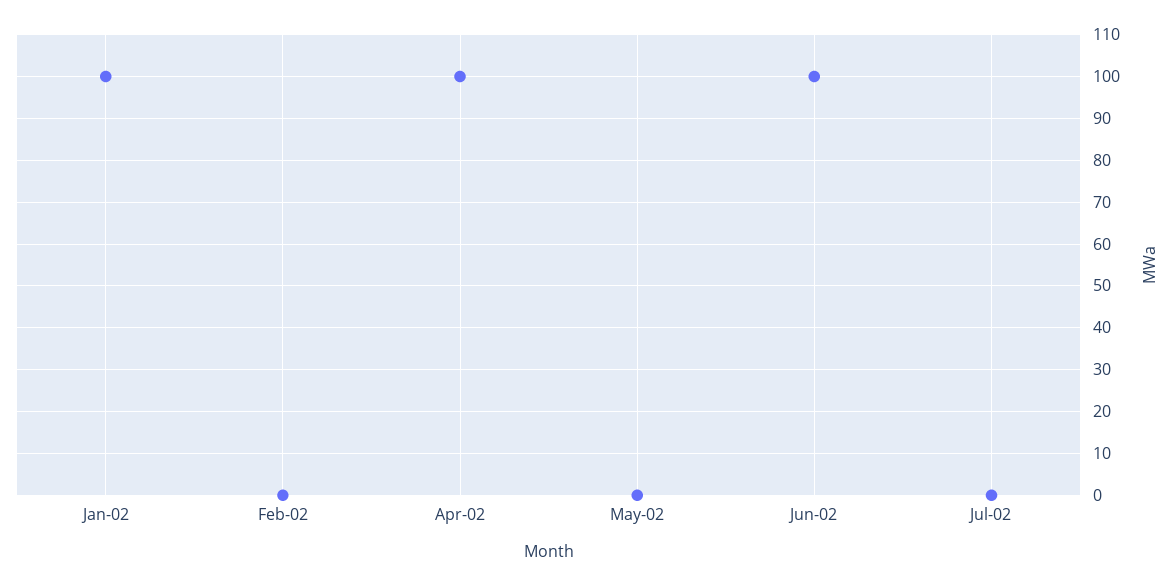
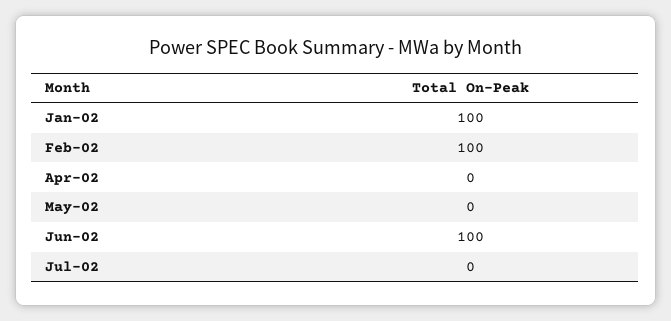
  {
    "Jan-02": 100,
-   "Feb-02": 0,
+   "Feb-02": 100,
-   "Apr-02": 100,
+   "Apr-02": 0,
    "May-02": 0,
    "Jun-02": 100,
    "Jul-02": 0
  }

